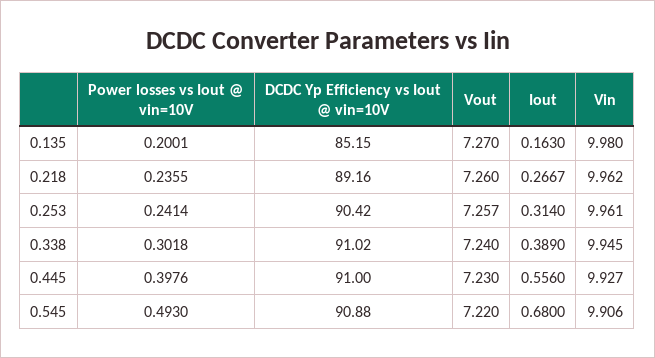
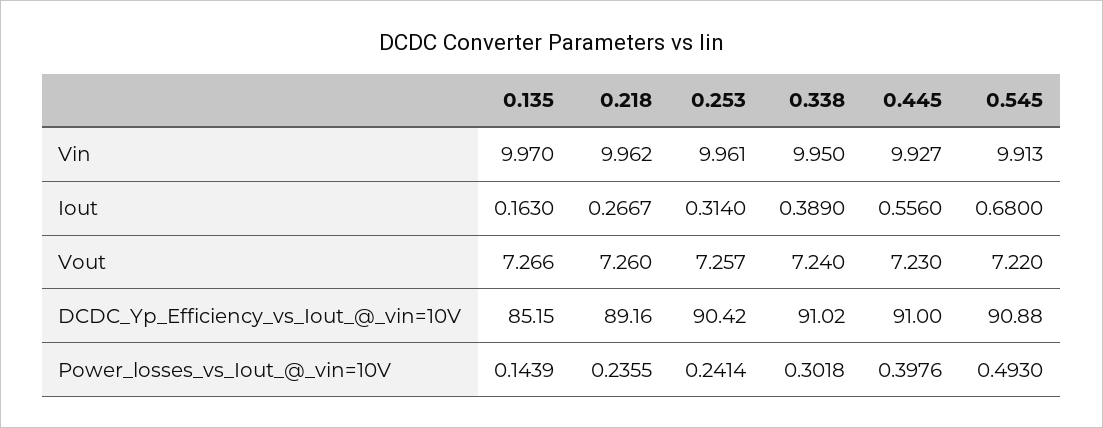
  {
    "Power losses vs Iout @ vin=10V": {
-     "0.135": 0.2001,
+     "0.135": 0.1439,
      "0.218": 0.2355,
      "0.253": 0.2414,
      "0.338": 0.3018,
      "0.445": 0.3976,
      "0.545": 0.493
    },
    "DCDC Yp Efficiency vs Iout @ vin=10V": {
      "0.135": 85.15,
      "0.218": 89.16,
      "0.253": 90.42,
      "0.338": 91.02,
      "0.445": 91,
      "0.545": 90.88
    },
    "Vout": {
-     "0.135": 7.27,
+     "0.135": 7.266,
      "0.218": 7.26,
      "0.253": 7.257,
      "0.338": 7.24,
      "0.445": 7.23,
      "0.545": 7.22
    },
    "Iout": {
      "0.135": 0.163,
      "0.218": 0.2667,
      "0.253": 0.314,
      "0.338": 0.389,
      "0.445": 0.556,
      "0.545": 0.68
    },
    "Vin": {
-     "0.135": 9.98,
+     "0.135": 9.97,
      "0.218": 9.962,
      "0.253": 9.961,
-     "0.338": 9.945,
+     "0.338": 9.95,
      "0.445": 9.927,
-     "0.545": 9.906
+     "0.545": 9.913
    }
  }

